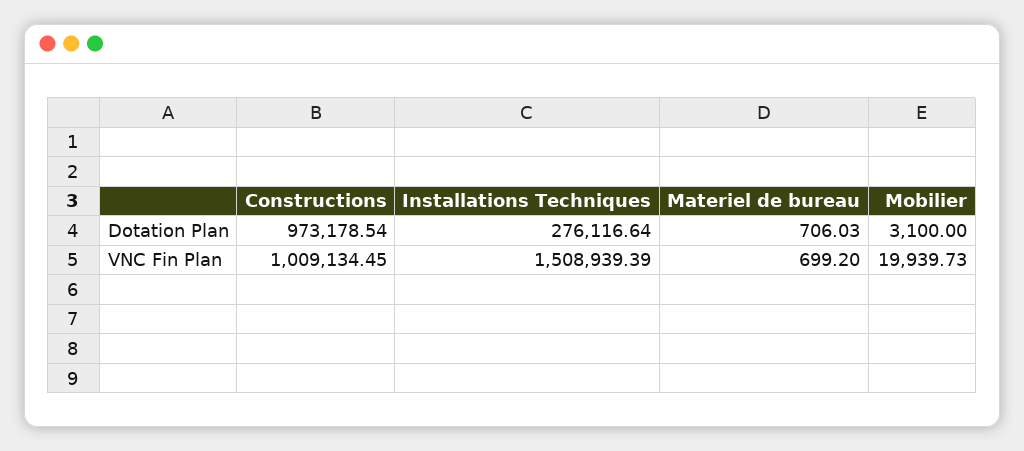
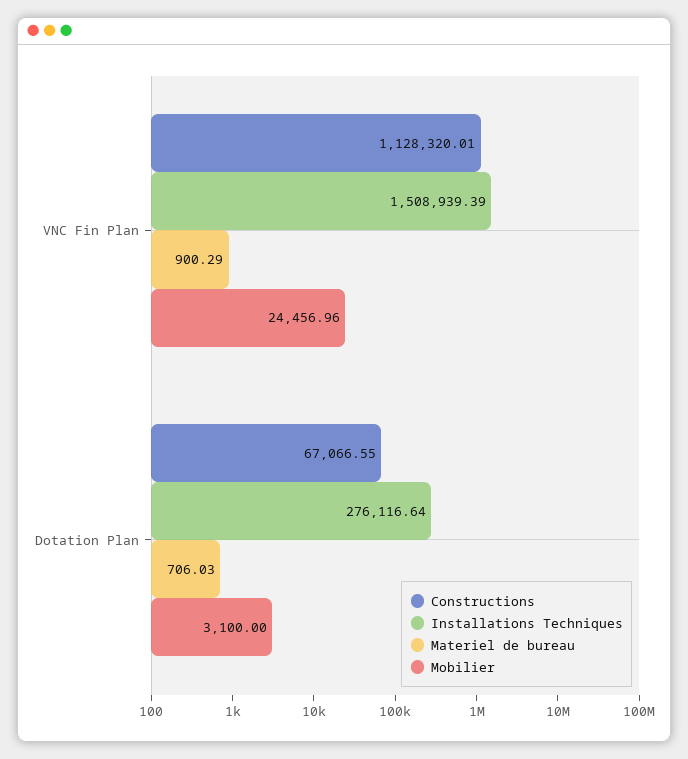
  {
    "Constructions": {
-     "Dotation Plan": 973178.54,
+     "Dotation Plan": 67066.55,
-     "VNC Fin Plan": 1009134.45
+     "VNC Fin Plan": 1128320.01
    },
    "Installations Techniques": {
      "Dotation Plan": 276116.64,
      "VNC Fin Plan": 1508939.39
    },
    "Materiel de bureau": {
      "Dotation Plan": 706.03,
-     "VNC Fin Plan": 699.2
+     "VNC Fin Plan": 900.29
    },
    "Mobilier": {
      "Dotation Plan": 3100,
-     "VNC Fin Plan": 19939.73
+     "VNC Fin Plan": 24456.96
    }
  }

